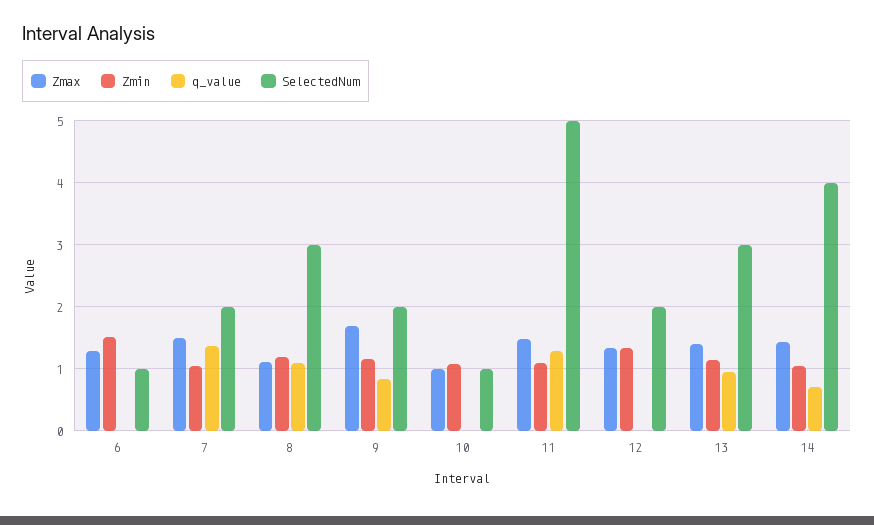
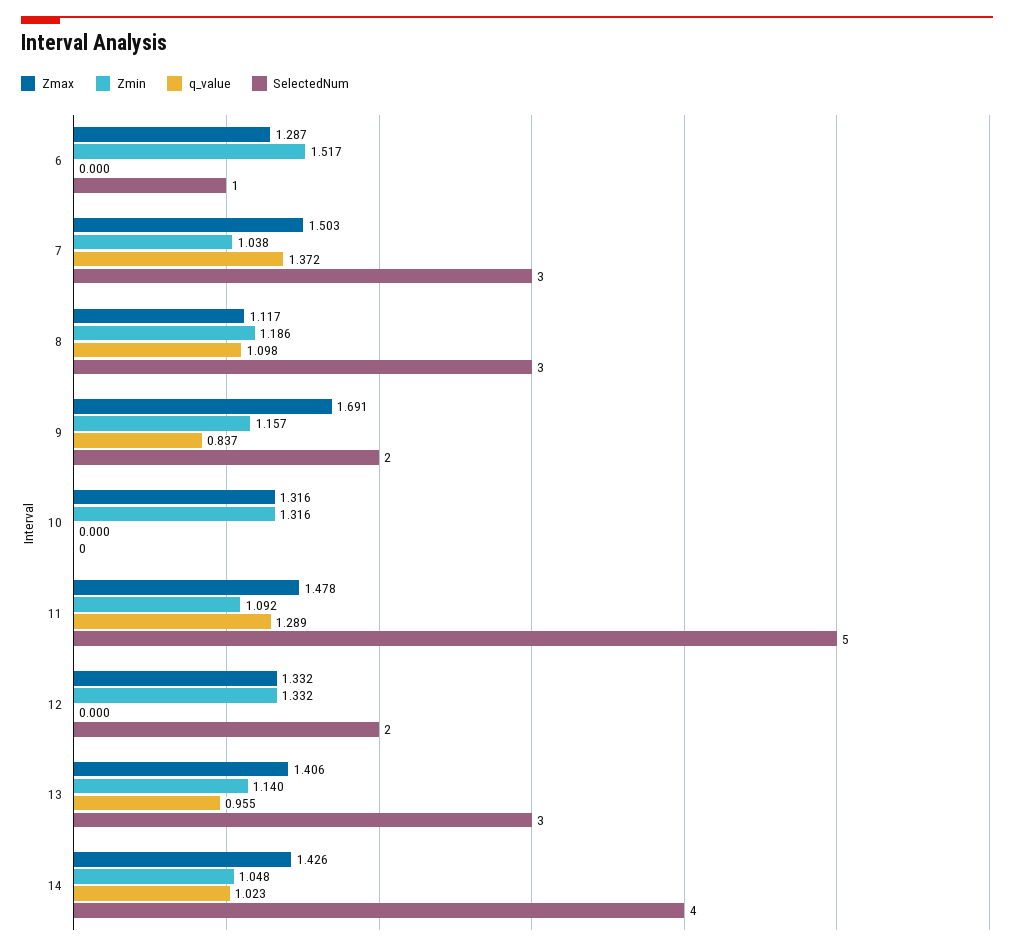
  {
    "Zmax": {
      "6": 1.287,
      "7": 1.503,
      "8": 1.117,
      "9": 1.691,
-     "10": 1,
+     "10": 1.316,
      "11": 1.478,
      "12": 1.332,
      "13": 1.406,
      "14": 1.426
    },
    "Zmin": {
      "6": 1.517,
      "7": 1.038,
      "8": 1.186,
      "9": 1.157,
-     "10": 1.1,
+     "10": 1.316,
      "11": 1.092,
      "12": 1.332,
      "13": 1.14,
      "14": 1.048
    },
    "q_value": {
      "6": 0,
      "7": 1.372,
      "8": 1.098,
      "9": 0.837,
      "10": 0,
      "11": 1.289,
      "12": 0,
      "13": 0.955,
-     "14": 0.7
+     "14": 1.023
    },
    "SelectedNum": {
      "6": 1,
-     "7": 2,
+     "7": 3,
      "8": 3,
      "9": 2,
-     "10": 1,
+     "10": 0,
      "11": 5,
      "12": 2,
      "13": 3,
      "14": 4
    }
  }

